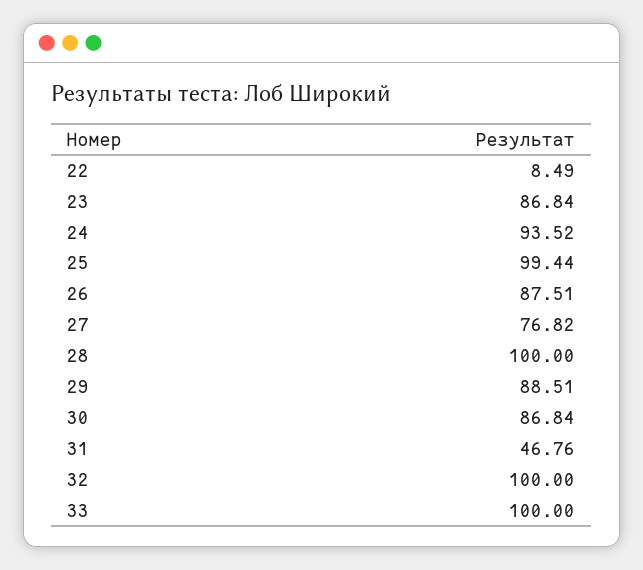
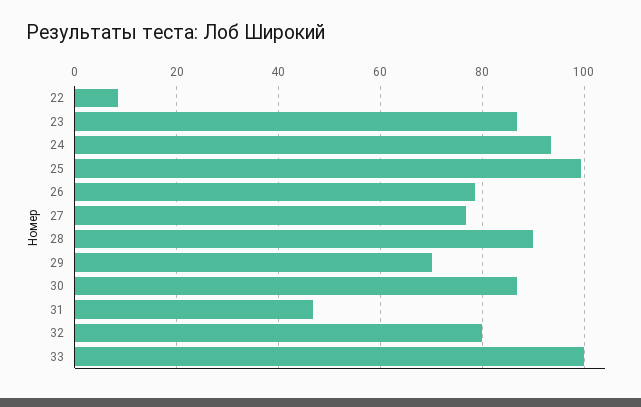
  {
    "22": 8.49,
    "23": 86.84,
    "24": 93.52,
    "25": 99.44,
-   "26": 87.51,
+   "26": 78,
    "27": 76.82,
-   "28": 100,
+   "28": 90,
-   "29": 88.51,
+   "29": 70,
    "30": 86.84,
    "31": 46.76,
-   "32": 100,
+   "32": 80,
    "33": 100
  }

